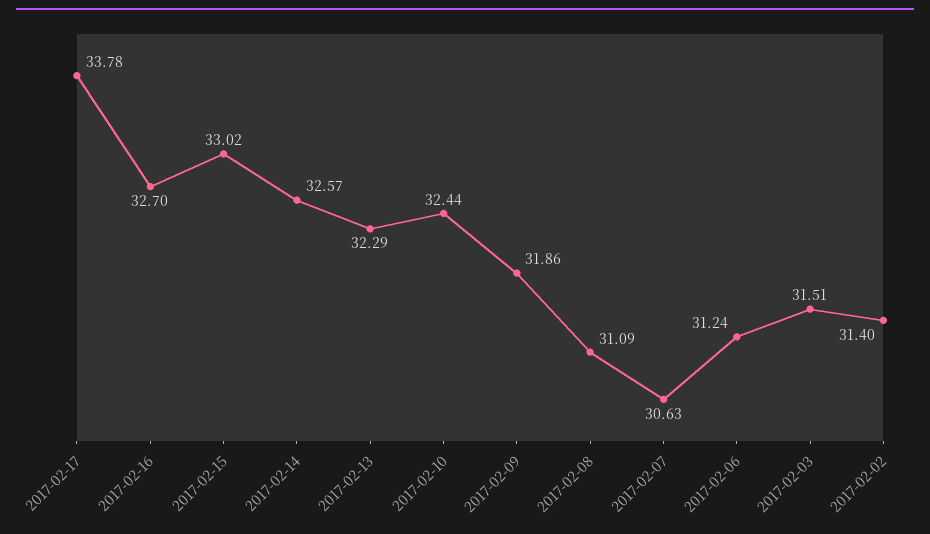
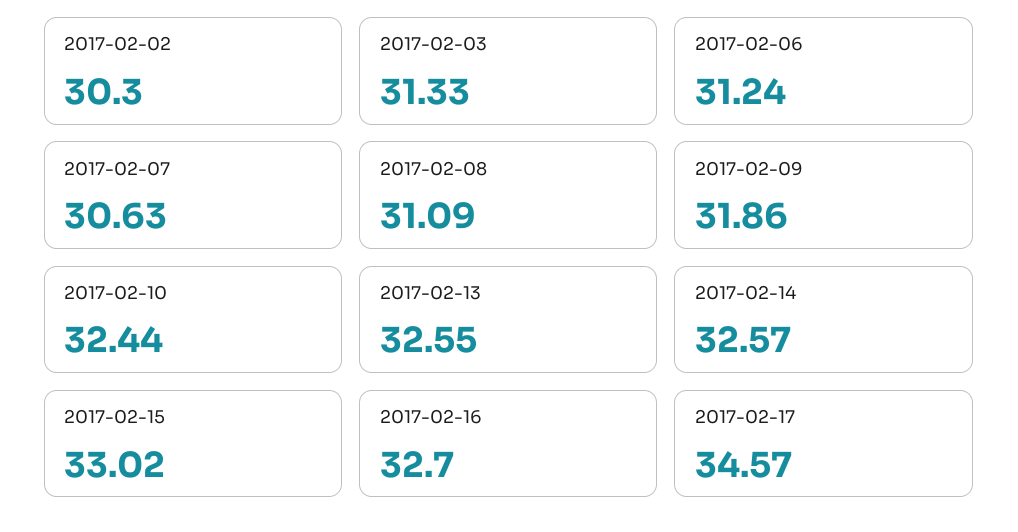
  {
-   "2017-02-17": 33.78,
+   "2017-02-17": 34.57,
    "2017-02-16": 32.7,
    "2017-02-15": 33.02,
    "2017-02-14": 32.57,
-   "2017-02-13": 32.29,
+   "2017-02-13": 32.55,
    "2017-02-10": 32.44,
    "2017-02-09": 31.86,
    "2017-02-08": 31.09,
    "2017-02-07": 30.63,
    "2017-02-06": 31.24,
-   "2017-02-03": 31.51,
+   "2017-02-03": 31.33,
-   "2017-02-02": 31.4
+   "2017-02-02": 30.3
  }

